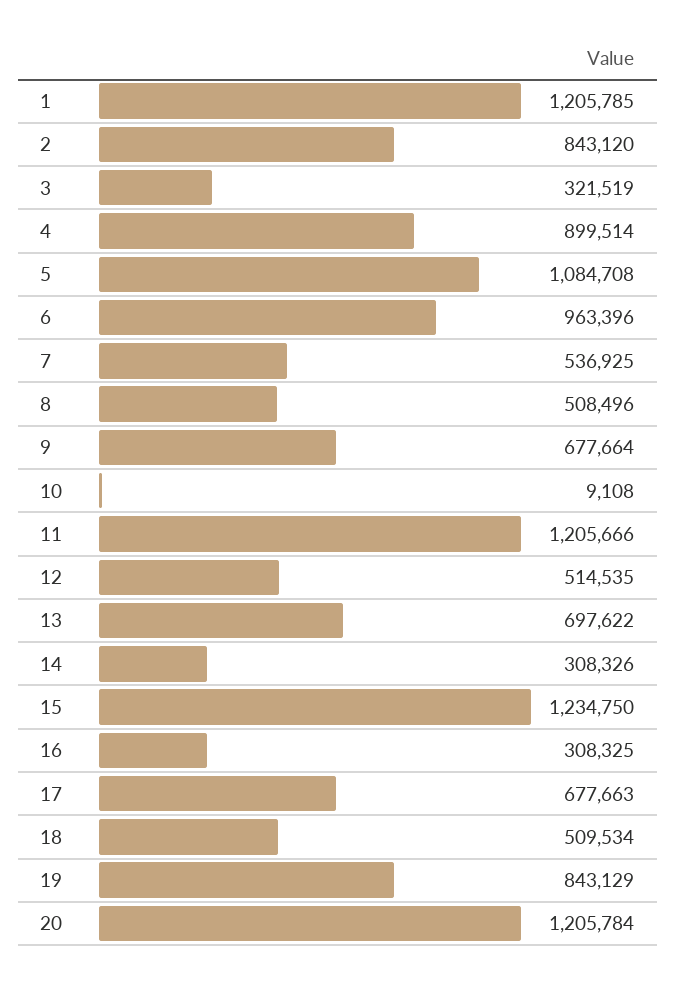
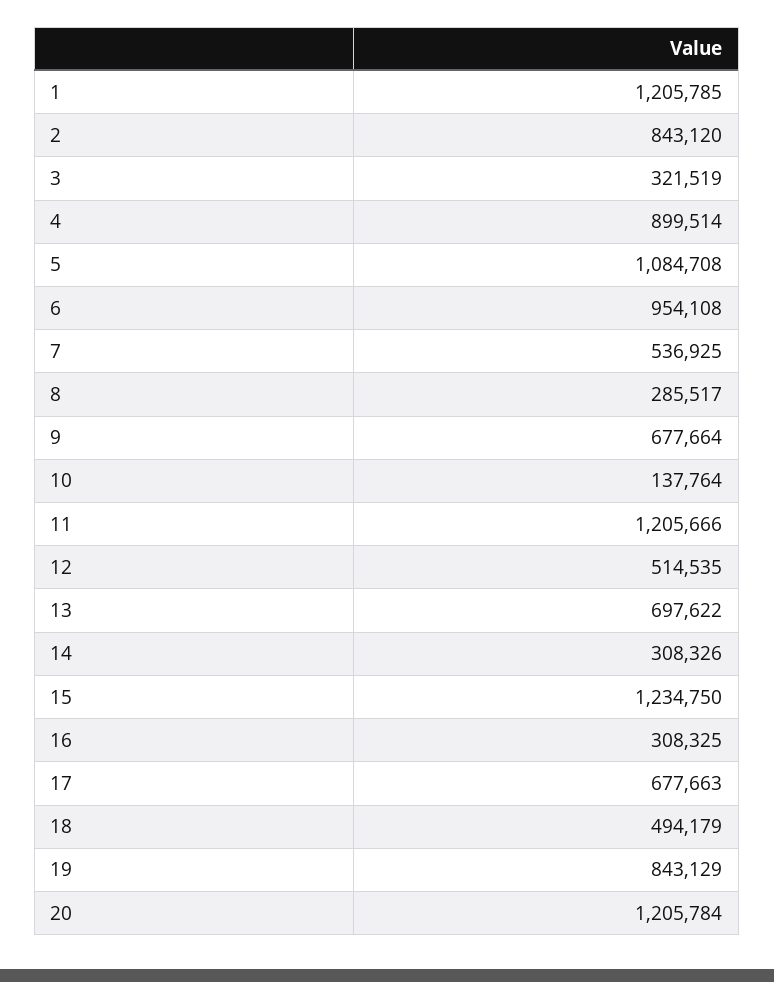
  {
    "1": 1205785,
    "2": 843120,
    "3": 321519,
    "4": 899514,
    "5": 1084708,
-   "6": 963396,
+   "6": 954108,
    "7": 536925,
-   "8": 508496,
+   "8": 285517,
    "9": 677664,
-   "10": 9108,
+   "10": 137764,
    "11": 1205666,
    "12": 514535,
    "13": 697622,
    "14": 308326,
    "15": 1234750,
    "16": 308325,
    "17": 677663,
-   "18": 509534,
+   "18": 494179,
    "19": 843129,
    "20": 1205784
  }

